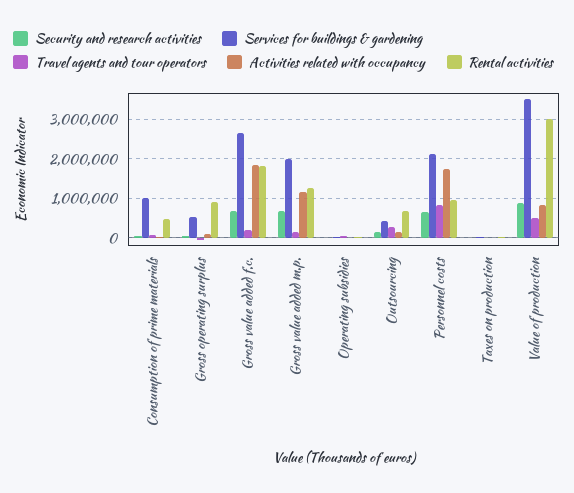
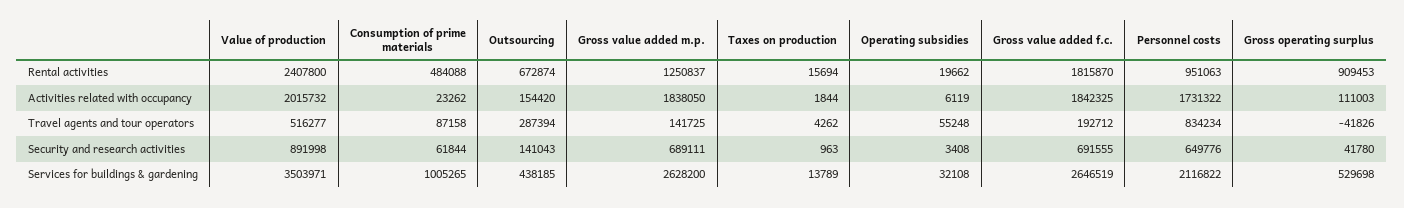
  {
    "Security and research activities": {
      "Consumption of prime materials": 61844,
      "Gross operating surplus": 41780,
      "Gross value added f.c.": 691555,
      "Gross value added m.p.": 689111,
      "Operating subsidies": 3408,
      "Outsourcing": 141043,
      "Personnel costs": 649776,
      "Taxes on production": 963,
      "Value of production": 891998
    },
    "Services for buildings & gardening": {
      "Consumption of prime materials": 1005265,
      "Gross operating surplus": 529698,
      "Gross value added f.c.": 2646519,
-     "Gross value added m.p.": 2000000,
+     "Gross value added m.p.": 2628200,
      "Operating subsidies": 32108,
      "Outsourcing": 438185,
      "Personnel costs": 2116822,
      "Taxes on production": 13789,
      "Value of production": 3503971
    },
    "Travel agents and tour operators": {
      "Consumption of prime materials": 87158,
      "Gross operating surplus": -41826,
      "Gross value added f.c.": 192712,
      "Gross value added m.p.": 141725,
      "Operating subsidies": 55248,
      "Outsourcing": 287394,
      "Personnel costs": 834234,
      "Taxes on production": 4262,
      "Value of production": 516277
    },
    "Activities related with occupancy": {
      "Consumption of prime materials": 23262,
      "Gross operating surplus": 111003,
      "Gross value added f.c.": 1842325,
-     "Gross value added m.p.": 1200000,
+     "Gross value added m.p.": 1838050,
      "Operating subsidies": 6119,
      "Outsourcing": 154420,
      "Personnel costs": 1731322,
      "Taxes on production": 1844,
-     "Value of production": 800000
+     "Value of production": 2015732
    },
    "Rental activities": {
      "Consumption of prime materials": 484088,
      "Gross operating surplus": 909453,
      "Gross value added f.c.": 1815870,
      "Gross value added m.p.": 1250837,
      "Operating subsidies": 19662,
      "Outsourcing": 672874,
      "Personnel costs": 951063,
      "Taxes on production": 15694,
-     "Value of production": 3000000
+     "Value of production": 2407800
    }
  }

